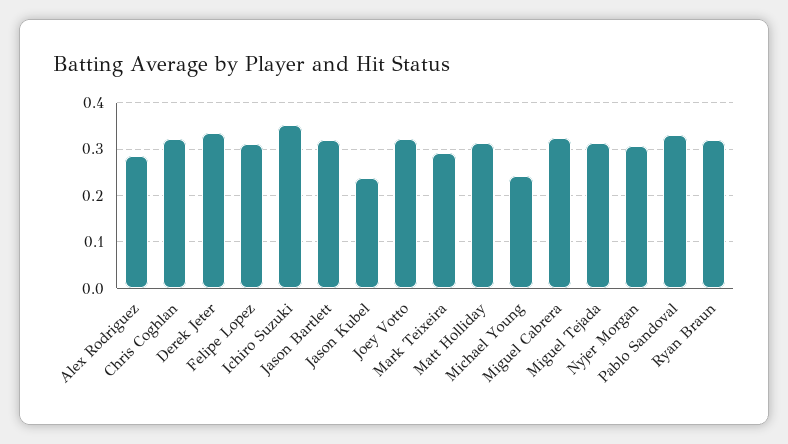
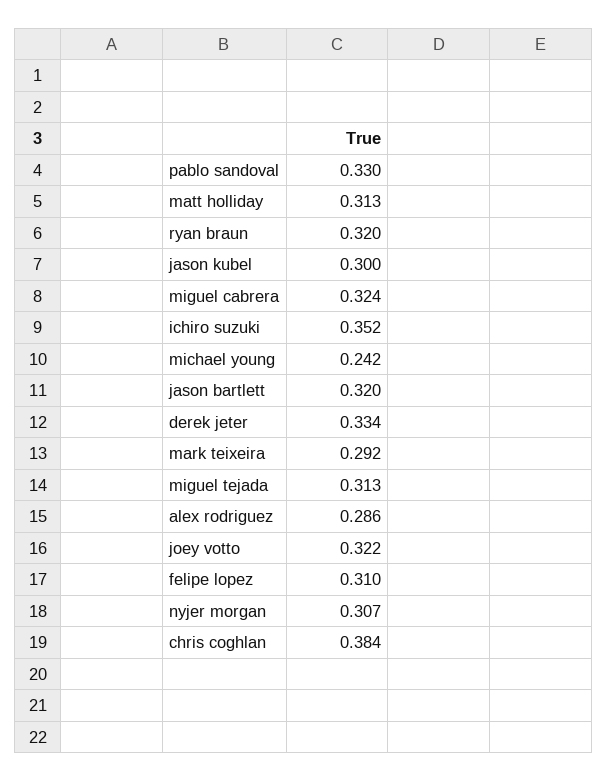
  {
    "Alex Rodriguez": 0.286,
-   "Chris Coghlan": 0.32,
+   "Chris Coghlan": 0.384,
    "Derek Jeter": 0.334,
    "Felipe Lopez": 0.31,
    "Ichiro Suzuki": 0.352,
    "Jason Bartlett": 0.32,
-   "Jason Kubel": 0.24,
+   "Jason Kubel": 0.3,
    "Joey Votto": 0.322,
    "Mark Teixeira": 0.292,
    "Matt Holliday": 0.313,
    "Michael Young": 0.242,
    "Miguel Cabrera": 0.324,
    "Miguel Tejada": 0.313,
    "Nyjer Morgan": 0.307,
    "Pablo Sandoval": 0.33,
    "Ryan Braun": 0.32
  }

